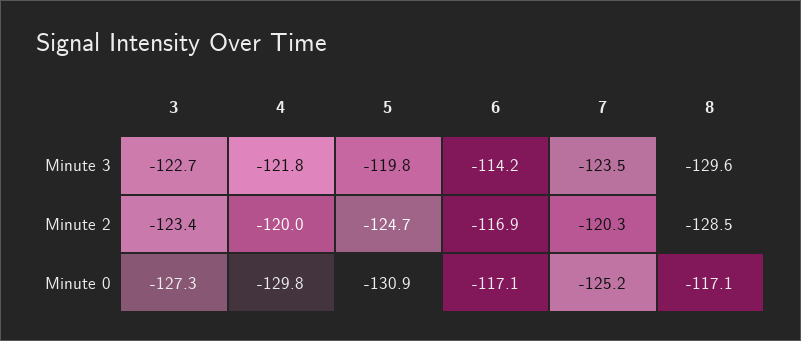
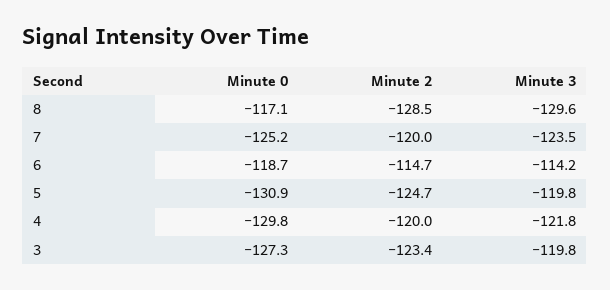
  {
    "3": {
-     "Minute 3": -122.7,
+     "Minute 3": -119.8,
      "Minute 2": -123.4,
      "Minute 0": -127.3
    },
    "4": {
      "Minute 3": -121.8,
      "Minute 2": -120,
      "Minute 0": -129.8
    },
    "5": {
      "Minute 3": -119.8,
      "Minute 2": -124.7,
      "Minute 0": -130.9
    },
    "6": {
      "Minute 3": -114.2,
-     "Minute 2": -116.9,
+     "Minute 2": -114.7,
-     "Minute 0": -117.1
+     "Minute 0": -118.7
    },
    "7": {
      "Minute 3": -123.5,
-     "Minute 2": -120.3,
+     "Minute 2": -120,
      "Minute 0": -125.2
    },
    "8": {
      "Minute 3": -129.6,
      "Minute 2": -128.5,
      "Minute 0": -117.1
    }
  }

